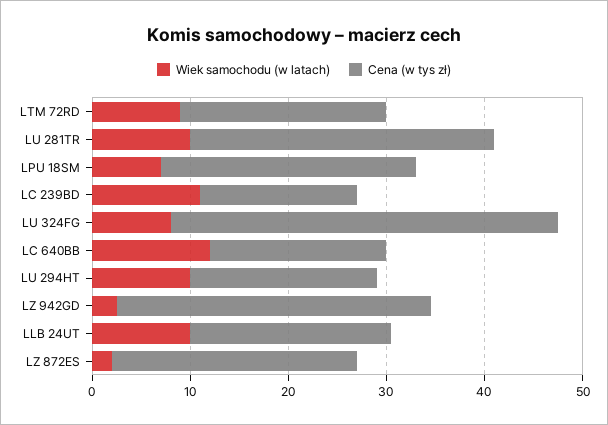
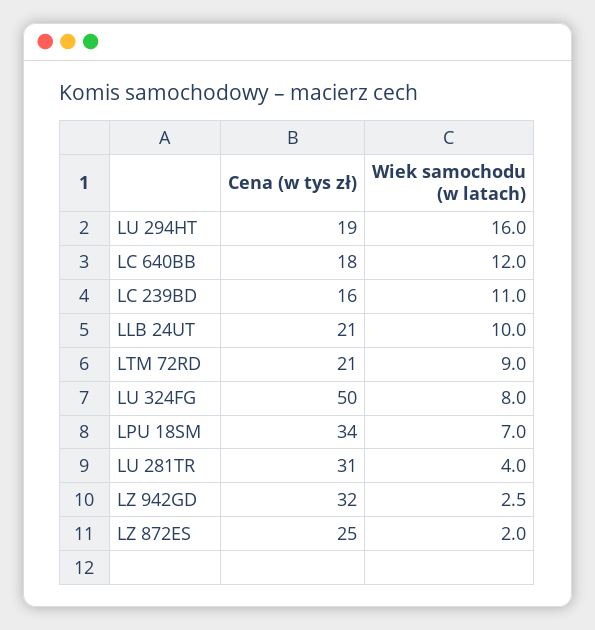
  {
    "Wiek samochodu (w latach)": {
      "LTM 72RD": 9,
-     "LU 281TR": 10,
+     "LU 281TR": 4,
      "LPU 18SM": 7,
      "LC 239BD": 11,
      "LU 324FG": 8,
      "LC 640BB": 12,
-     "LU 294HT": 10,
+     "LU 294HT": 16,
      "LZ 942GD": 2.5,
      "LLB 24UT": 10,
      "LZ 872ES": 2
    },
    "Cena (w tys zł)": {
      "LTM 72RD": 21,
      "LU 281TR": 31,
-     "LPU 18SM": 26,
+     "LPU 18SM": 34,
      "LC 239BD": 16,
-     "LU 324FG": 40,
+     "LU 324FG": 50,
      "LC 640BB": 18,
      "LU 294HT": 19,
      "LZ 942GD": 32,
      "LLB 24UT": 21,
      "LZ 872ES": 25
    }
  }

